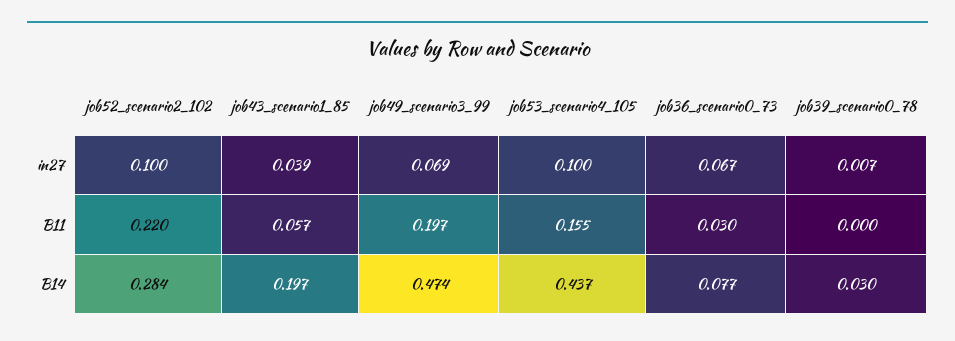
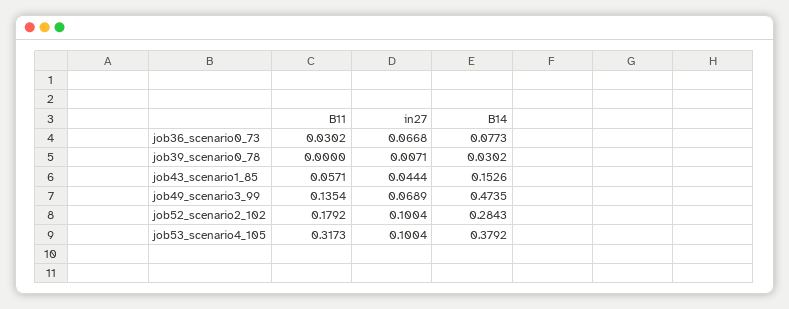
  {
    "job52_scenario2_102": {
      "in27": 0.1004,
-     "B11": 0.22,
+     "B11": 0.1792,
      "B14": 0.2843
    },
    "job43_scenario1_85": {
-     "in27": 0.039,
+     "in27": 0.0444,
      "B11": 0.0571,
-     "B14": 0.197
+     "B14": 0.1526
    },
    "job49_scenario3_99": {
      "in27": 0.0689,
-     "B11": 0.197,
+     "B11": 0.1354,
      "B14": 0.4735
    },
    "job53_scenario4_105": {
      "in27": 0.1004,
-     "B11": 0.155,
+     "B11": 0.3173,
-     "B14": 0.437
+     "B14": 0.3792
    },
    "job36_scenario0_73": {
      "in27": 0.0668,
      "B11": 0.0302,
      "B14": 0.0773
    },
    "job39_scenario0_78": {
      "in27": 0.0071,
      "B11": 0,
      "B14": 0.0302
    }
  }

